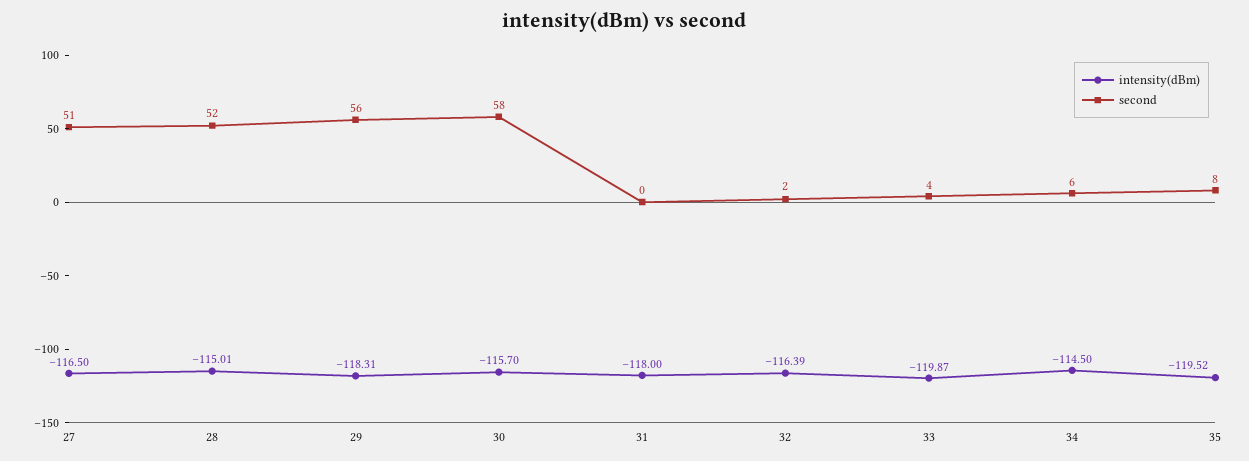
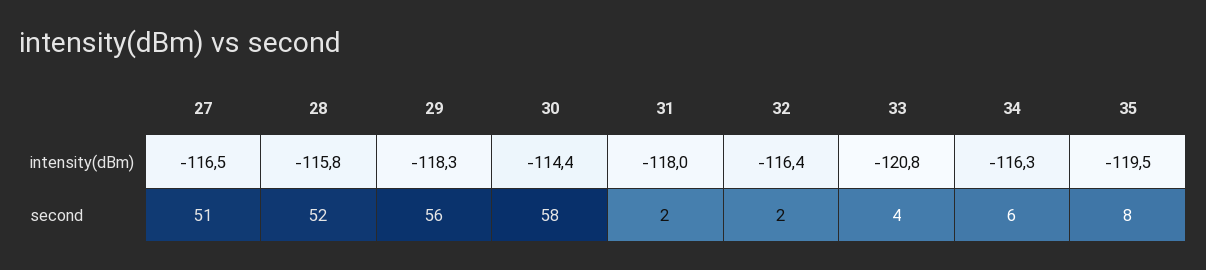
  {
    "intensity(dBm)": {
      "27": -116.5,
-     "28": -115.01,
+     "28": -115.8,
      "29": -118.31,
-     "30": -115.7,
+     "30": -114.4,
      "31": -118,
      "32": -116.39,
-     "33": -119.87,
+     "33": -120.8,
-     "34": -114.5,
+     "34": -116.3,
      "35": -119.52
    },
    "second": {
      "27": 51,
      "28": 52,
      "29": 56,
      "30": 58,
-     "31": 0,
+     "31": 2,
      "32": 2,
      "33": 4,
      "34": 6,
      "35": 8
    }
  }

